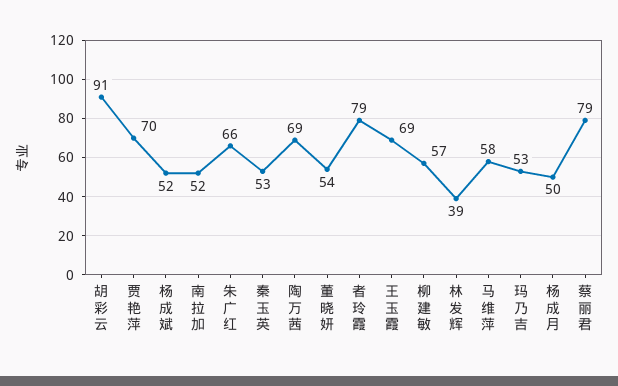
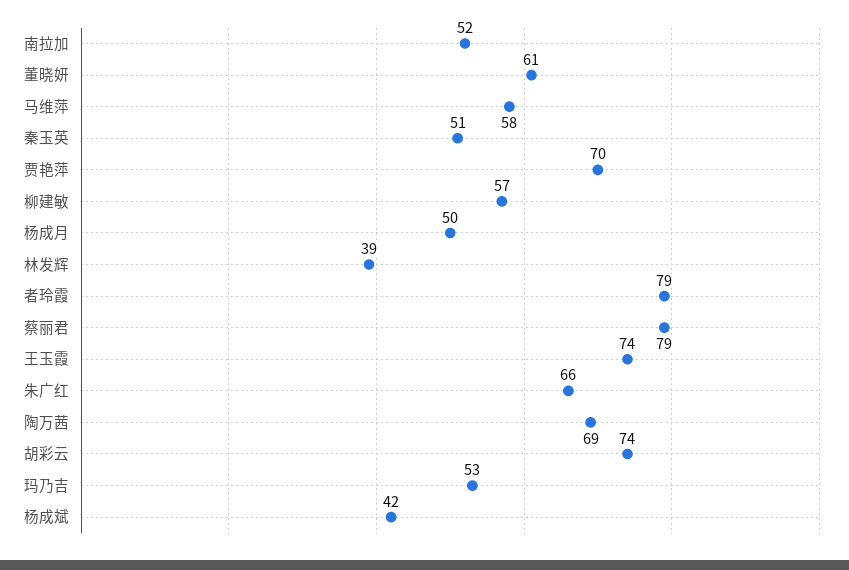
  {
-   "胡彩云": 91,
+   "胡彩云": 74,
    "贾艳萍": 70,
-   "杨成斌": 52,
+   "杨成斌": 42,
    "南拉加": 52,
    "朱广红": 66,
-   "秦玉英": 53,
+   "秦玉英": 51,
    "陶万茜": 69,
-   "董晓妍": 54,
+   "董晓妍": 61,
    "者玲霞": 79,
-   "王玉霞": 69,
+   "王玉霞": 74,
    "柳建敏": 57,
    "林发辉": 39,
    "马维萍": 58,
    "玛乃吉": 53,
    "杨成月": 50,
    "蔡丽君": 79
  }

